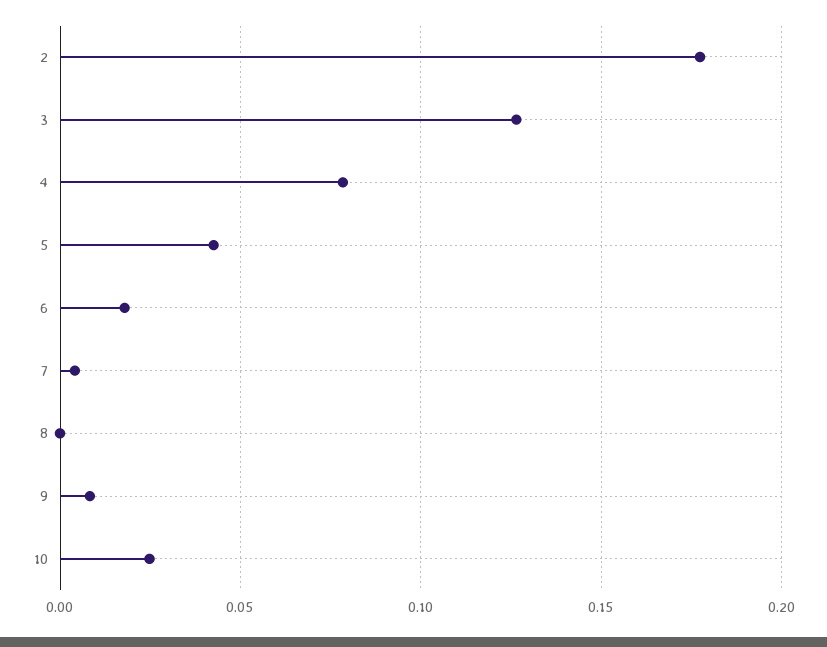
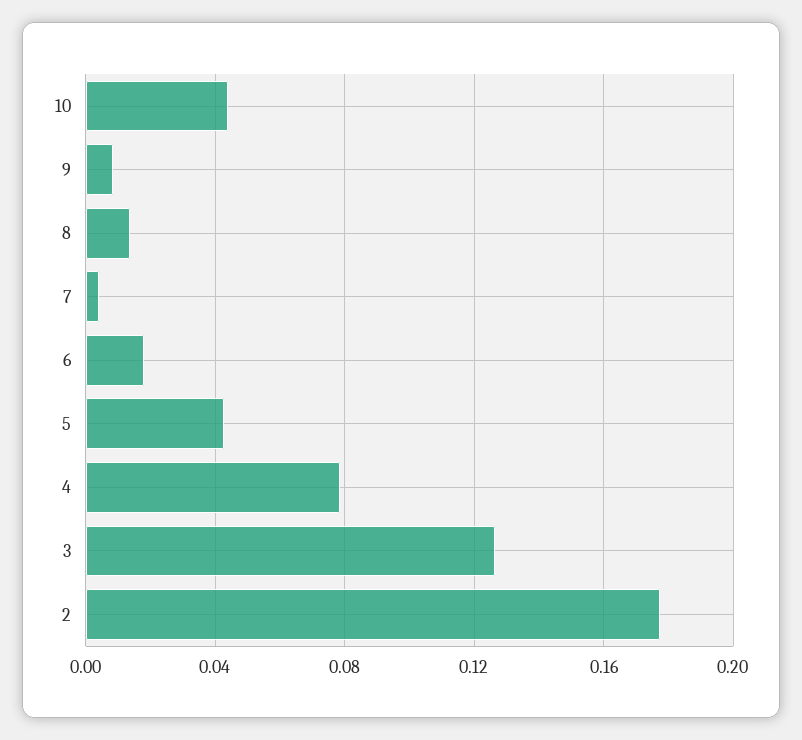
  {
    "2": 0.175,
    "3": 0.125,
    "4": 0.08,
    "5": 0.045,
    "6": 0.02,
    "7": 0.005,
-   "8": 0,
+   "8": 0.015,
    "9": 0.01,
-   "10": 0.025
+   "10": 0.045
  }

